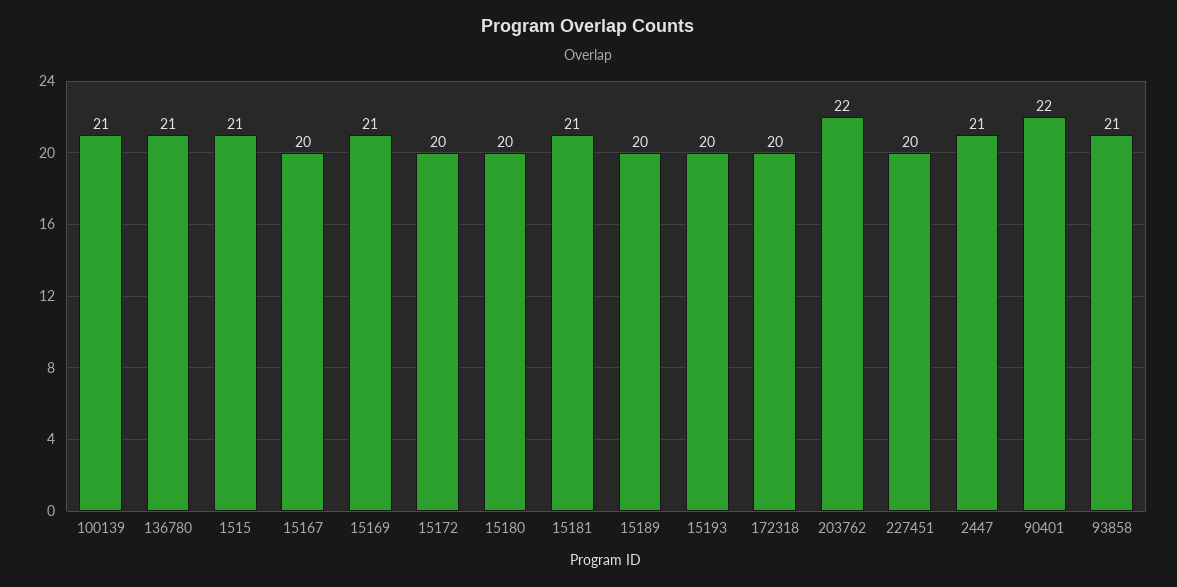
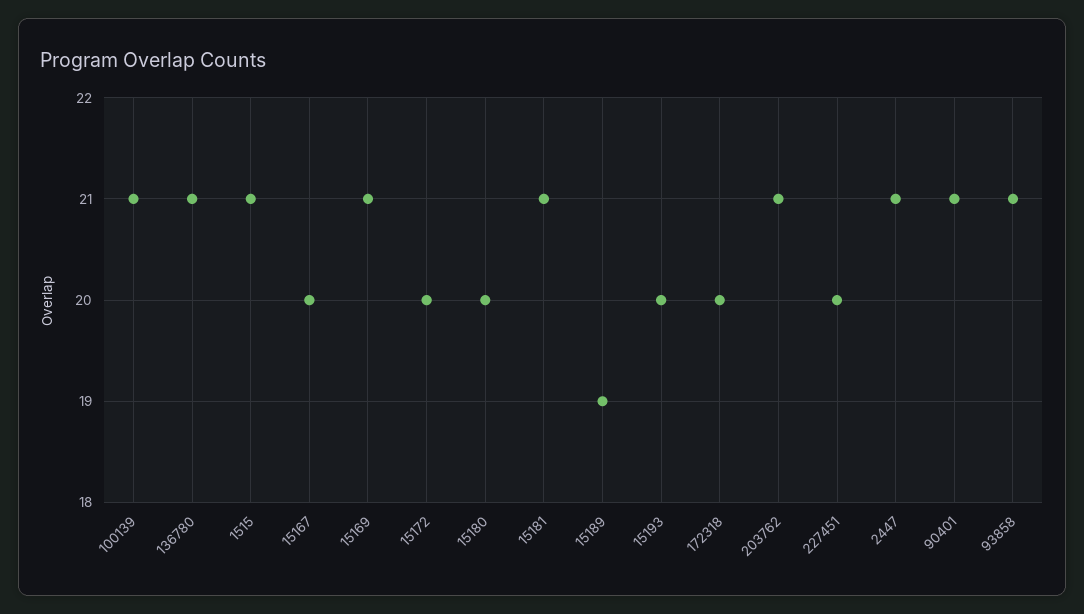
  {
    "100139": 21,
    "136780": 21,
    "1515": 21,
    "15167": 20,
    "15169": 21,
    "15172": 20,
    "15180": 20,
    "15181": 21,
-   "15189": 20,
+   "15189": 19,
    "15193": 20,
    "172318": 20,
-   "203762": 22,
+   "203762": 21,
    "227451": 20,
    "2447": 21,
-   "90401": 22,
+   "90401": 21,
    "93858": 21
  }

